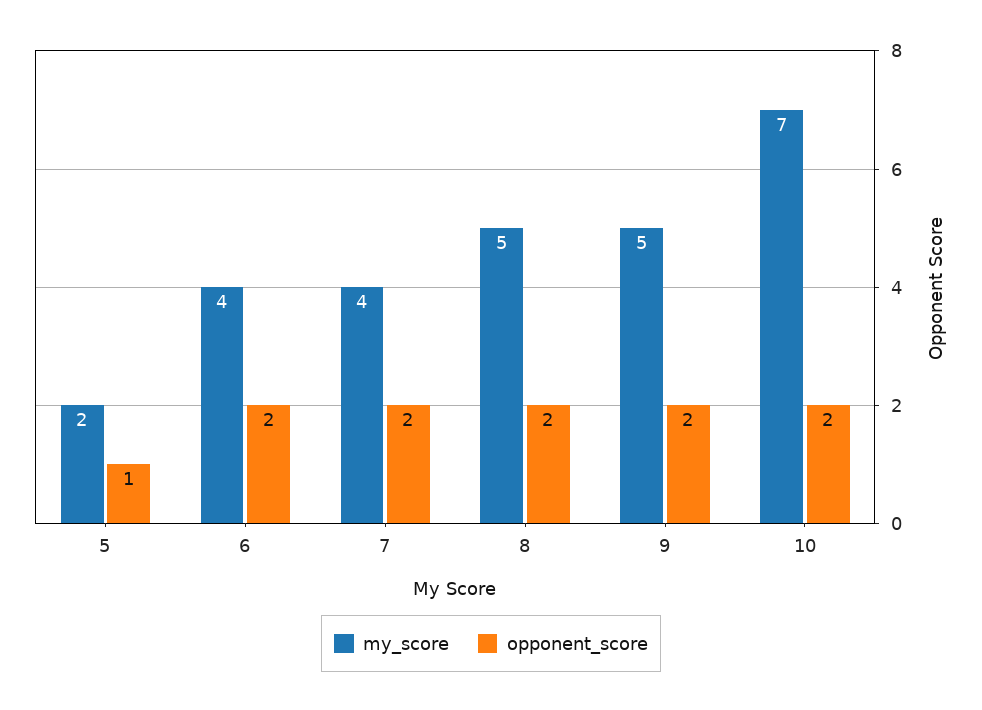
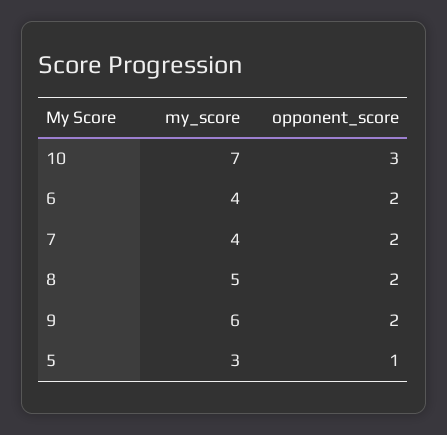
  {
    "my_score": {
-     "5": 2,
+     "5": 3,
      "6": 4,
      "7": 4,
      "8": 5,
-     "9": 5,
+     "9": 6,
      "10": 7
    },
    "opponent_score": {
      "5": 1,
      "6": 2,
      "7": 2,
      "8": 2,
      "9": 2,
-     "10": 2
+     "10": 3
    }
  }

